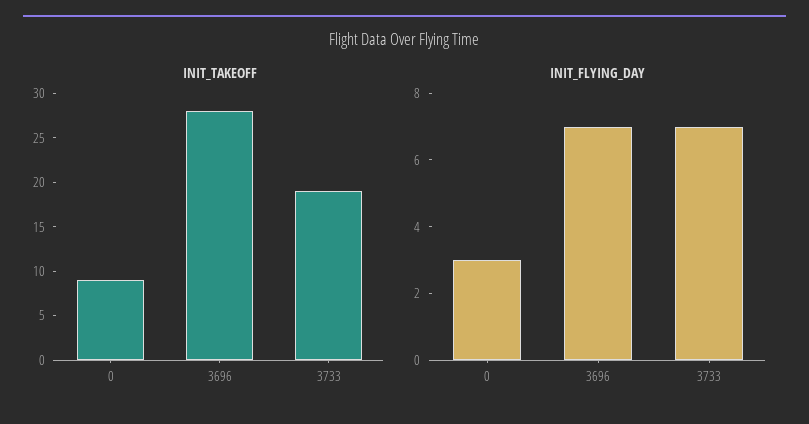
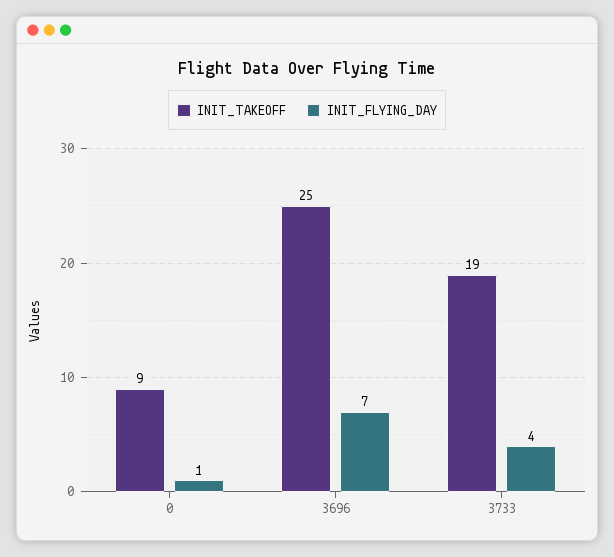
  {
    "INIT_TAKEOFF": {
      "0": 9,
-     "3696": 28,
+     "3696": 25,
      "3733": 19
    },
    "INIT_FLYING_DAY": {
-     "0": 3,
+     "0": 1,
      "3696": 7,
-     "3733": 7
+     "3733": 4
    }
  }

